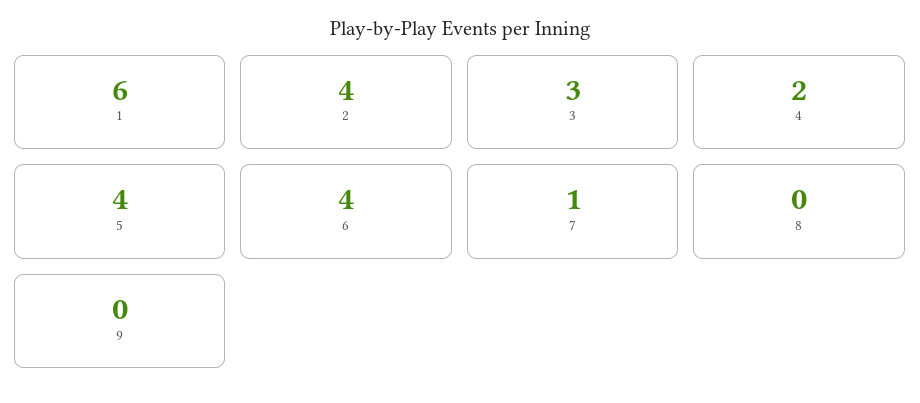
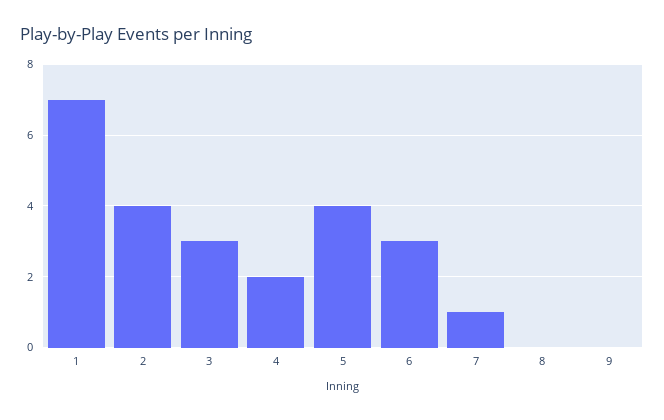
  {
-   "1": 6,
+   "1": 7,
    "2": 4,
    "3": 3,
    "4": 2,
    "5": 4,
-   "6": 4,
+   "6": 3,
    "7": 1,
    "8": 0,
    "9": 0
  }

